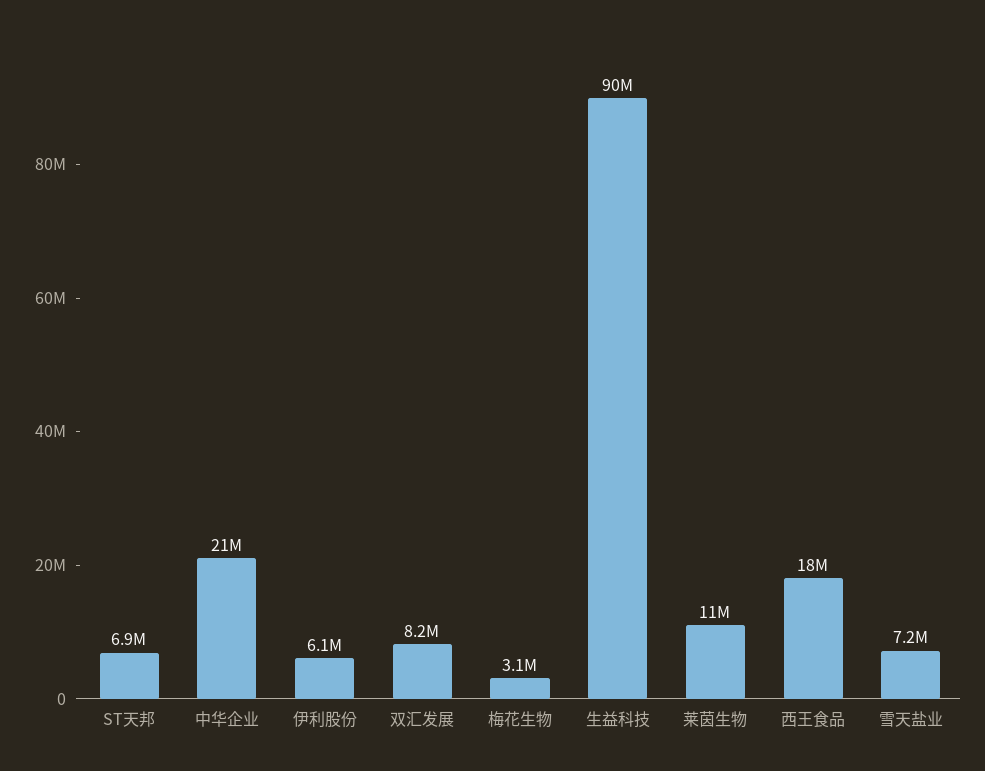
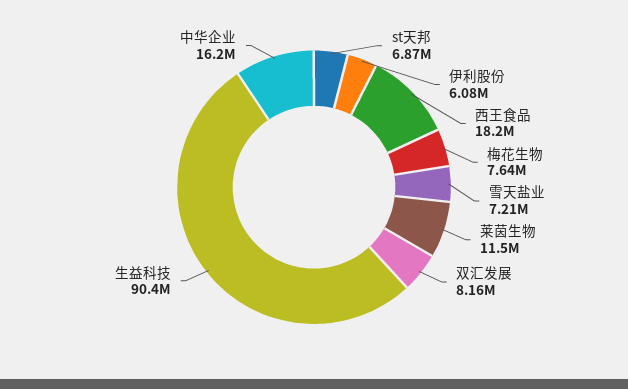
  {
    "ST天邦": 6870000,
-   "中华企业": 21000000,
+   "中华企业": 16200000,
    "伊利股份": 6080000,
    "双汇发展": 8160000,
-   "梅花生物": 3100000,
+   "梅花生物": 7640000,
    "生益科技": 90400000,
    "莱茵生物": 11500000,
    "西王食品": 18200000,
    "雪天盐业": 7210000
  }

